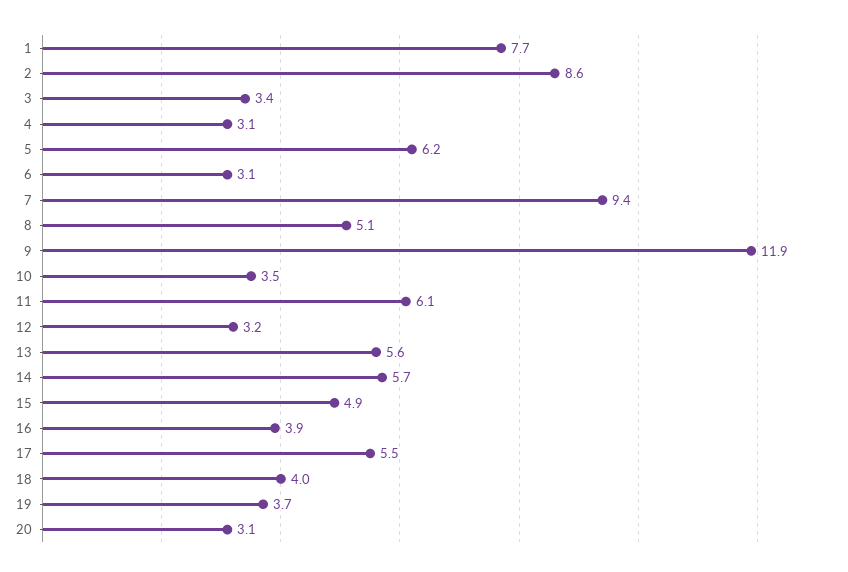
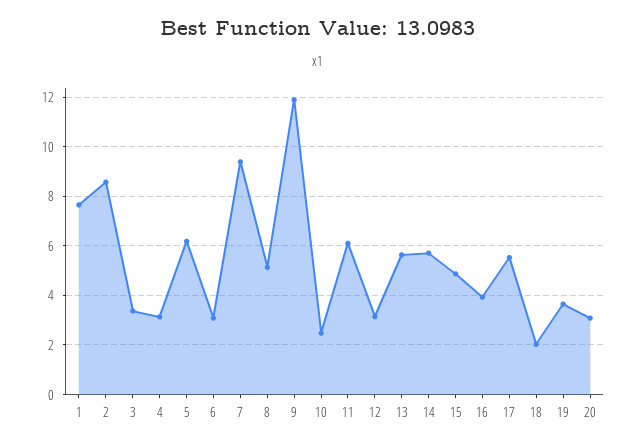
  {
    "1": 7.7,
    "2": 8.6,
    "3": 3.4,
    "4": 3.1,
    "5": 6.2,
    "6": 3.1,
    "7": 9.4,
    "8": 5.1,
    "9": 11.9,
-   "10": 3.5,
+   "10": 2.5,
    "11": 6.1,
    "12": 3.2,
    "13": 5.6,
    "14": 5.7,
    "15": 4.9,
    "16": 3.9,
    "17": 5.5,
-   "18": 4,
+   "18": 2,
    "19": 3.7,
    "20": 3.1
  }

